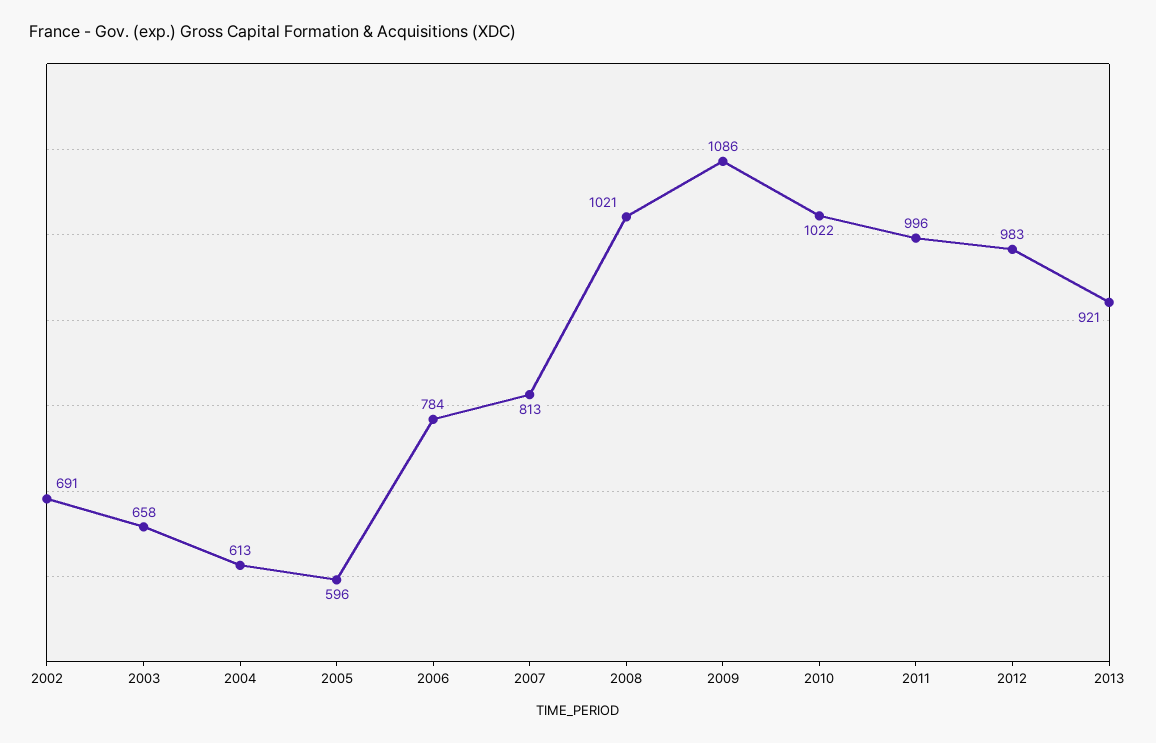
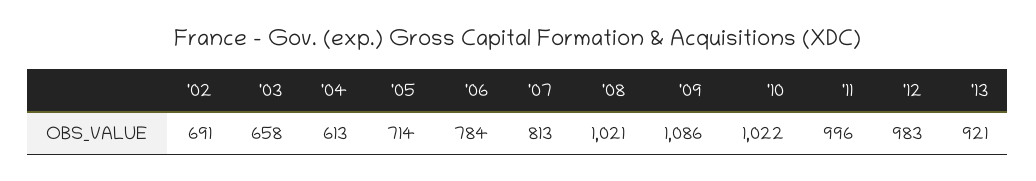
  {
    "2002": 691,
    "2003": 658,
    "2004": 613,
-   "2005": 596,
+   "2005": 714,
    "2006": 784,
    "2007": 813,
    "2008": 1021,
    "2009": 1086,
    "2010": 1022,
    "2011": 996,
    "2012": 983,
    "2013": 921
  }

